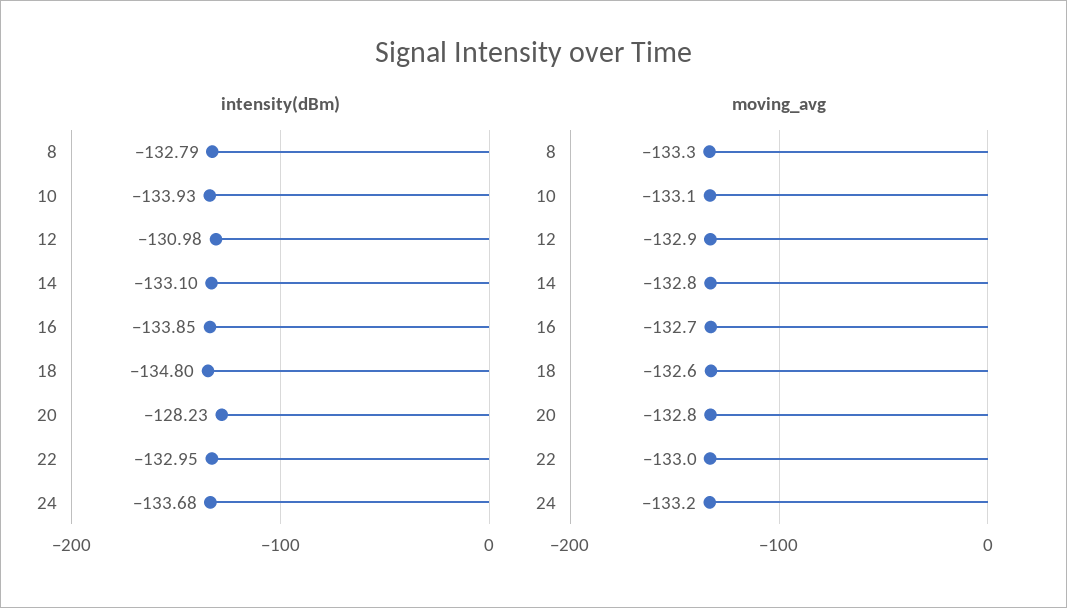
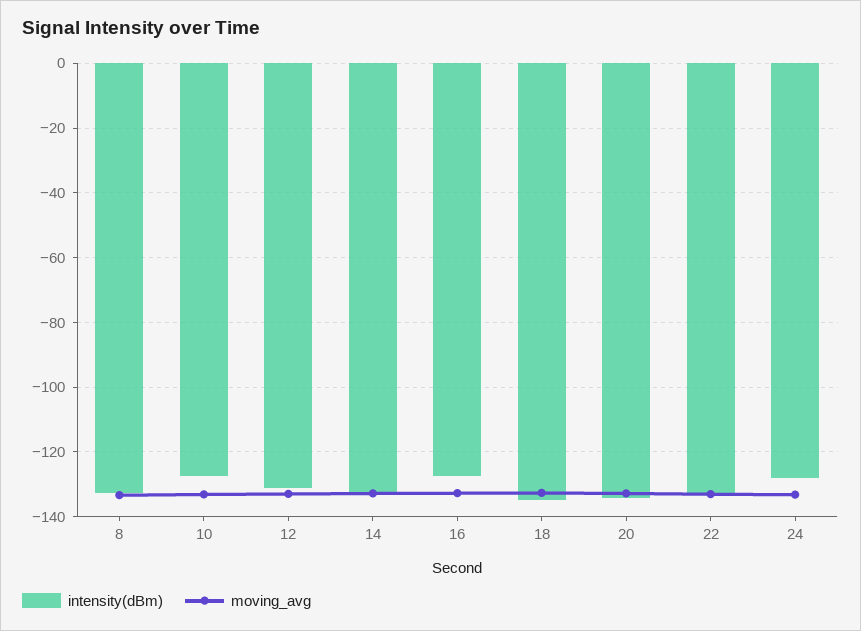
  {
    "intensity(dBm)": {
      "8": -132.79,
-     "10": -133.93,
+     "10": -128,
      "12": -130.98,
      "14": -133.1,
-     "16": -133.85,
+     "16": -128,
      "18": -134.8,
-     "20": -128.23,
+     "20": -134,
      "22": -132.95,
-     "24": -133.68
+     "24": -128
    },
    "moving_avg": {
      "8": -133.3,
      "10": -133.1,
      "12": -132.9,
      "14": -132.8,
      "16": -132.7,
      "18": -132.6,
      "20": -132.8,
      "22": -133,
      "24": -133.2
    }
  }

